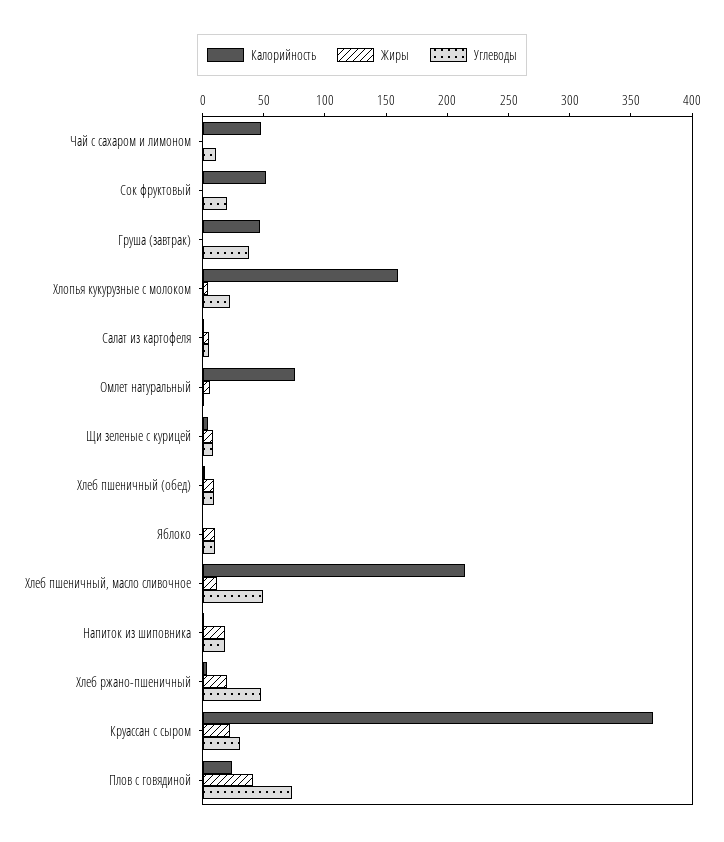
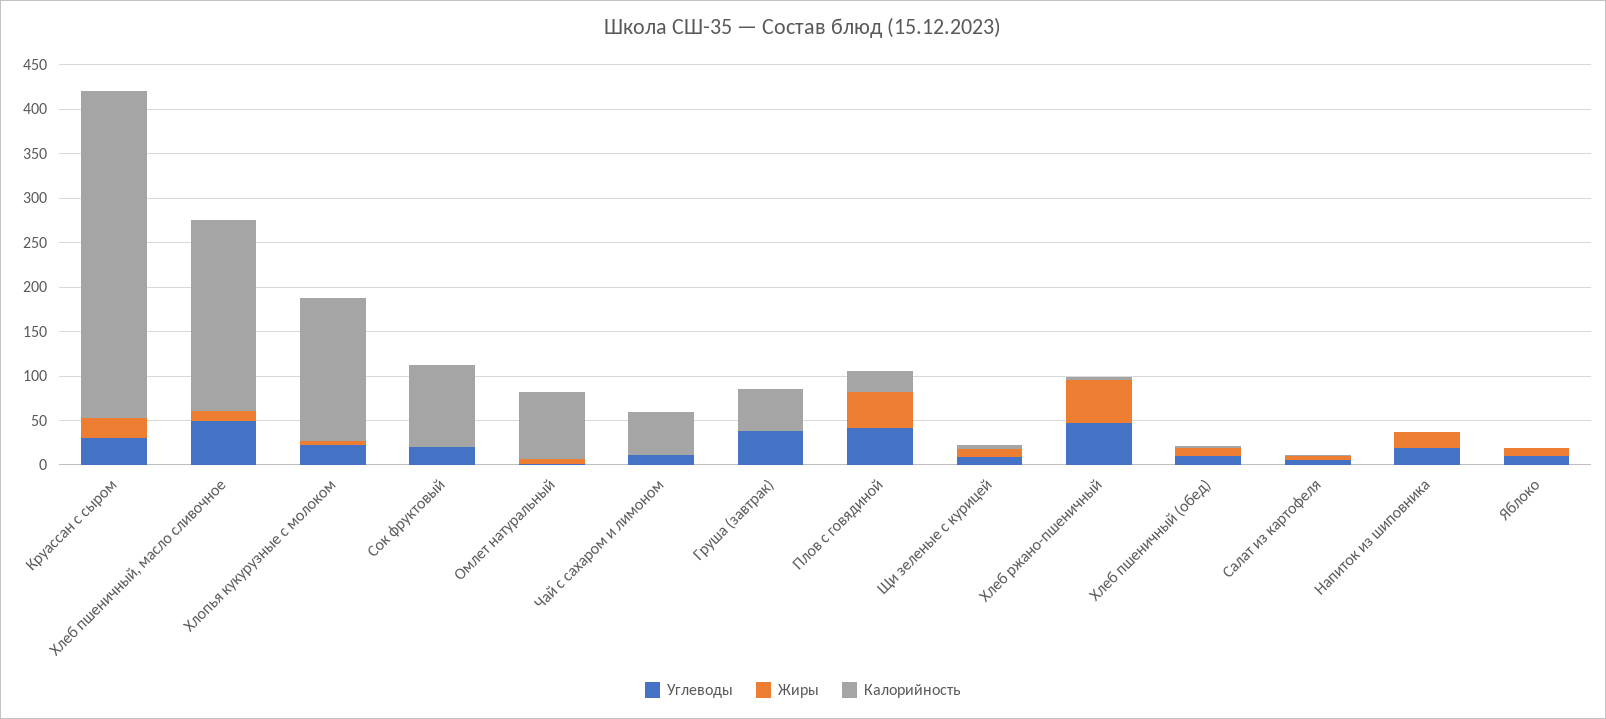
  {
    "Калорийность": {
      "Чай с сахаром и лимоном": 50,
-     "Сок фруктовый": 50,
+     "Сок фруктовый": 90,
      "Груша (завтрак)": 50,
      "Хлопья кукурузные с молоком": 160,
      "Салат из картофеля": 0,
      "Омлет натуральный": 80,
      "Щи зеленые с курицей": 0,
      "Хлеб пшеничный (обед)": 0,
      "Яблоко": 0,
      "Хлеб пшеничный, масло сливочное": 210,
      "Напиток из шиповника": 0,
      "Хлеб ржано-пшеничный": 0,
      "Круассан с сыром": 370,
      "Плов с говядиной": 20
    },
    "Жиры": {
      "Чай с сахаром и лимоном": 0,
      "Сок фруктовый": 0,
      "Груша (завтрак)": 0,
      "Хлопья кукурузные с молоком": 0,
      "Салат из картофеля": 10,
      "Омлет натуральный": 10,
      "Щи зеленые с курицей": 10,
      "Хлеб пшеничный (обед)": 10,
      "Яблоко": 10,
      "Хлеб пшеничный, масло сливочное": 10,
      "Напиток из шиповника": 20,
-     "Хлеб ржано-пшеничный": 20,
+     "Хлеб ржано-пшеничный": 50,
      "Круассан с сыром": 20,
      "Плов с говядиной": 40
    },
    "Углеводы": {
      "Чай с сахаром и лимоном": 10,
      "Сок фруктовый": 20,
      "Груша (завтрак)": 40,
      "Хлопья кукурузные с молоком": 20,
      "Салат из картофеля": 10,
      "Омлет натуральный": 0,
      "Щи зеленые с курицей": 10,
      "Хлеб пшеничный (обед)": 10,
      "Яблоко": 10,
      "Хлеб пшеничный, масло сливочное": 50,
      "Напиток из шиповника": 20,
      "Хлеб ржано-пшеничный": 50,
      "Круассан с сыром": 30,
-     "Плов с говядиной": 70
+     "Плов с говядиной": 40
    }
  }

